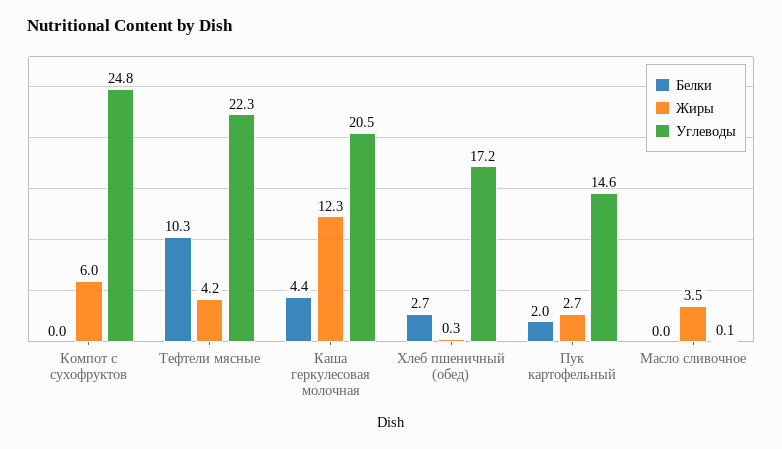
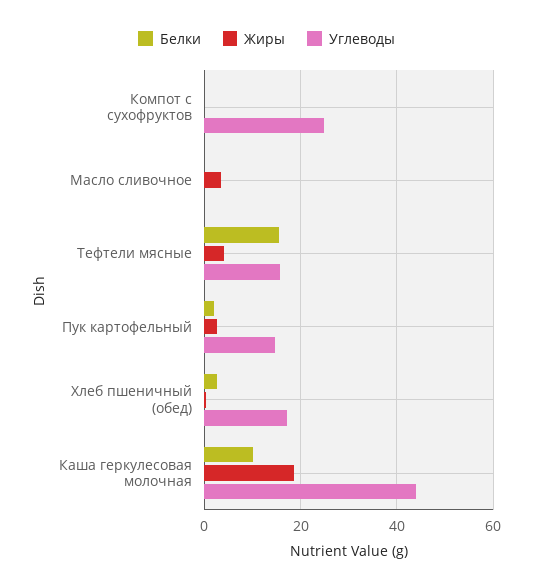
  {
    "Белки": {
      "Компот с сухофруктов": 0,
-     "Тефтели мясные": 10.3,
+     "Тефтели мясные": 16,
-     "Каша геркулесовая молочная": 4.4,
+     "Каша геркулесовая молочная": 10,
      "Хлеб пшеничный (обед)": 2.7,
      "Пук картофельный": 2,
      "Масло сливочное": 0
    },
    "Жиры": {
-     "Компот с сухофруктов": 6,
+     "Компот с сухофруктов": 0,
      "Тефтели мясные": 4.2,
-     "Каша геркулесовая молочная": 12.3,
+     "Каша геркулесовая молочная": 18,
      "Хлеб пшеничный (обед)": 0.3,
      "Пук картофельный": 2.7,
      "Масло сливочное": 3.5
    },
    "Углеводы": {
      "Компот с сухофруктов": 24.8,
-     "Тефтели мясные": 22.3,
+     "Тефтели мясные": 16,
-     "Каша геркулесовая молочная": 20.5,
+     "Каша геркулесовая молочная": 44,
      "Хлеб пшеничный (обед)": 17.2,
      "Пук картофельный": 14.6,
      "Масло сливочное": 0.1
    }
  }

